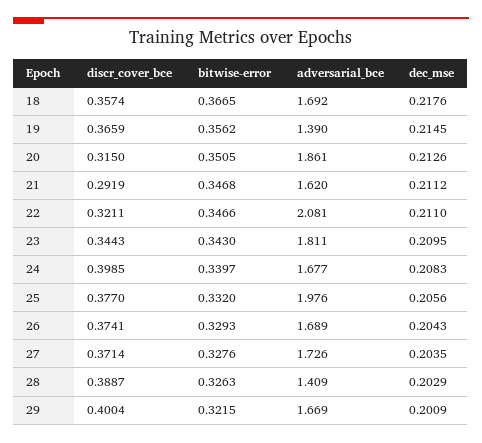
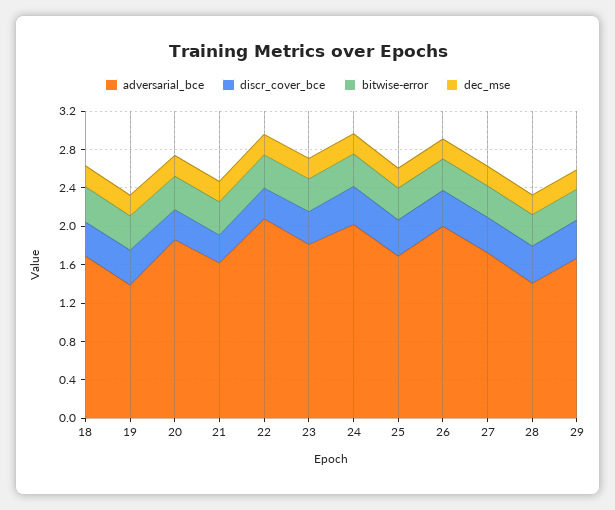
  {
    "discr_cover_bce": {
      "18": 0.3574,
      "19": 0.3659,
      "20": 0.315,
      "21": 0.2919,
      "22": 0.3211,
      "23": 0.3443,
      "24": 0.3985,
      "25": 0.377,
      "26": 0.3741,
      "27": 0.3714,
      "28": 0.3887,
      "29": 0.4004
    },
    "bitwise-error": {
      "18": 0.3665,
      "19": 0.3562,
      "20": 0.3505,
      "21": 0.3468,
      "22": 0.3466,
      "23": 0.343,
      "24": 0.3397,
      "25": 0.332,
      "26": 0.3293,
      "27": 0.3276,
      "28": 0.3263,
      "29": 0.3215
    },
    "adversarial_bce": {
      "18": 1.692,
      "19": 1.39,
      "20": 1.861,
      "21": 1.62,
      "22": 2.081,
      "23": 1.811,
-     "24": 1.677,
+     "24": 2,
-     "25": 1.976,
+     "25": 1.7,
-     "26": 1.689,
+     "26": 2,
      "27": 1.726,
      "28": 1.409,
      "29": 1.669
    },
    "dec_mse": {
      "18": 0.2176,
      "19": 0.2145,
      "20": 0.2126,
      "21": 0.2112,
      "22": 0.211,
      "23": 0.2095,
      "24": 0.2083,
      "25": 0.2056,
      "26": 0.2043,
      "27": 0.2035,
      "28": 0.2029,
      "29": 0.2009
    }
  }

